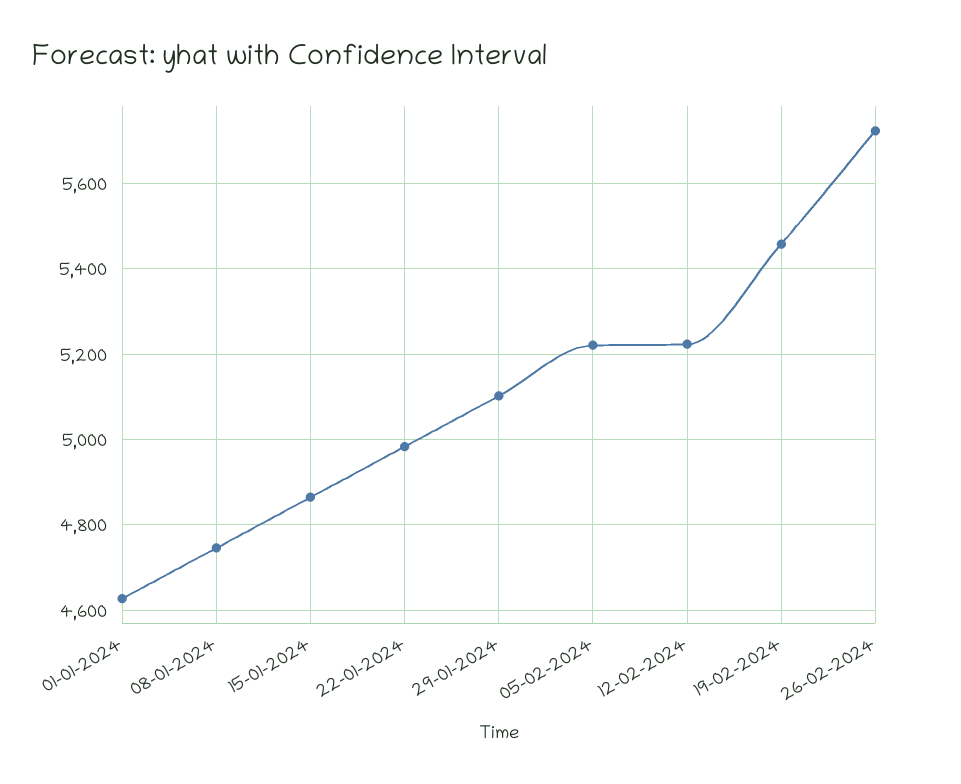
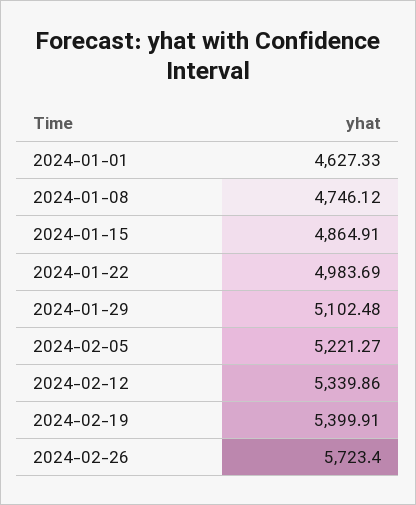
  {
    "01-01-2024": 4627.33,
    "08-01-2024": 4746.12,
    "15-01-2024": 4864.91,
    "22-01-2024": 4983.69,
    "29-01-2024": 5102.48,
    "05-02-2024": 5221.27,
-   "12-02-2024": 5220,
+   "12-02-2024": 5339.86,
-   "19-02-2024": 5460,
+   "19-02-2024": 5399.91,
    "26-02-2024": 5723.4
  }

